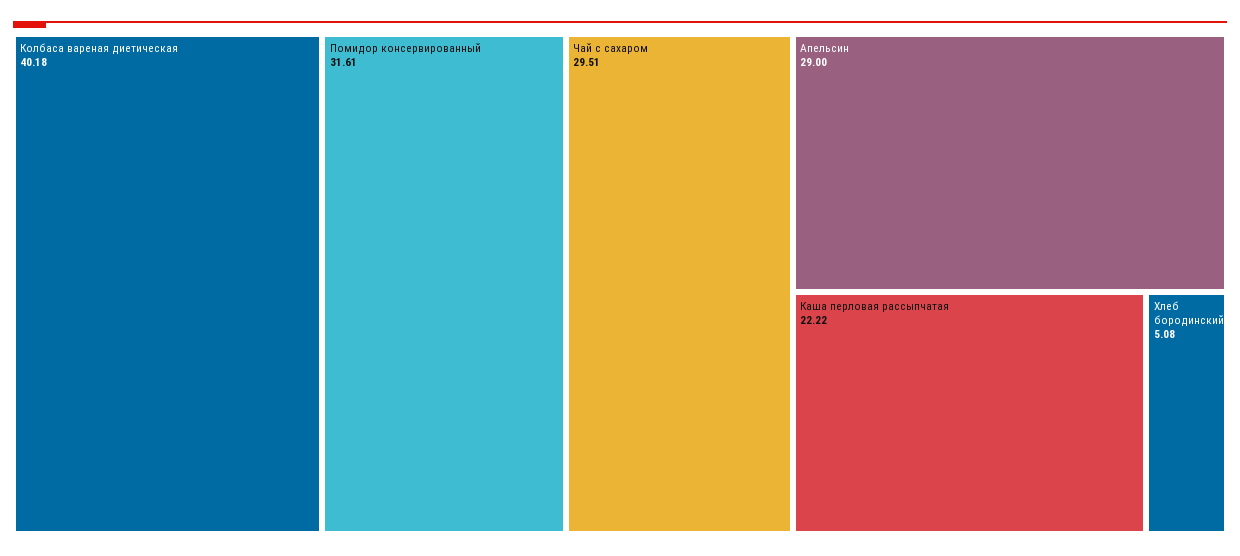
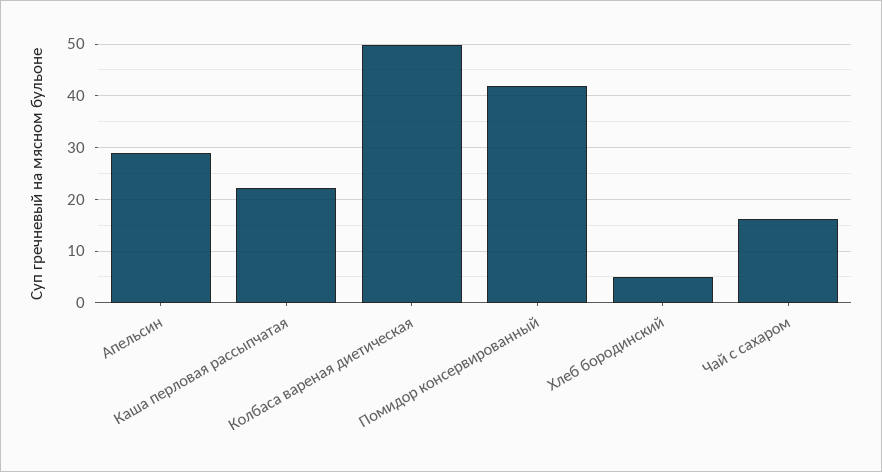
  {
-   "Колбаса вареная диетическая": 40.18,
+   "Колбаса вареная диетическая": 50,
-   "Помидор консервированный": 31.61,
+   "Помидор консервированный": 42,
-   "Чай с сахаром": 29.51,
+   "Чай с сахаром": 16,
    "Апельсин": 29,
    "Каша перловая рассыпчатая": 22.22,
    "Хлеб бородинский": 5.08
  }

